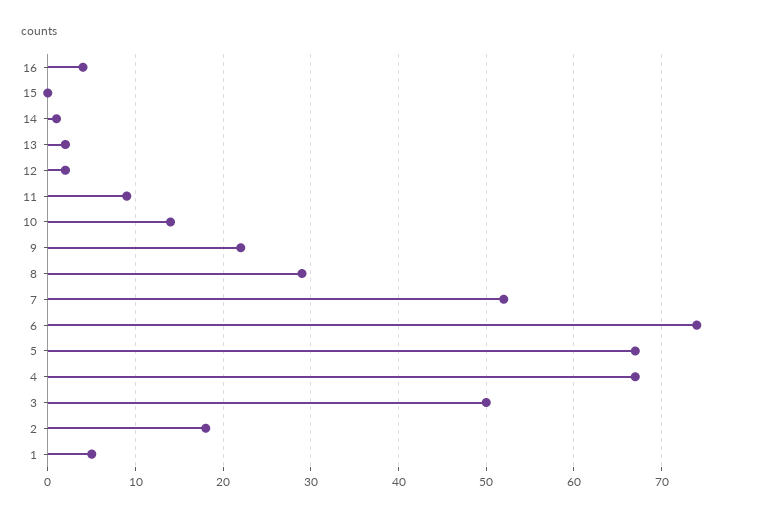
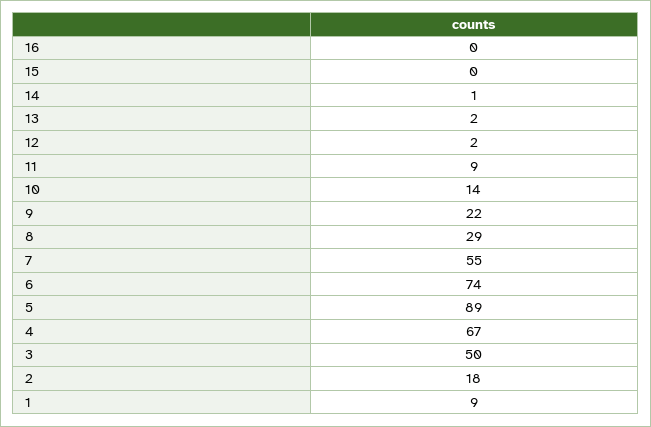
  {
-   "16": 4,
+   "16": 0,
    "15": 0,
    "14": 1,
    "13": 2,
    "12": 2,
    "11": 9,
    "10": 14,
    "9": 22,
    "8": 29,
-   "7": 52,
+   "7": 55,
    "6": 74,
-   "5": 67,
+   "5": 89,
    "4": 67,
    "3": 50,
    "2": 18,
-   "1": 5
+   "1": 9
  }

